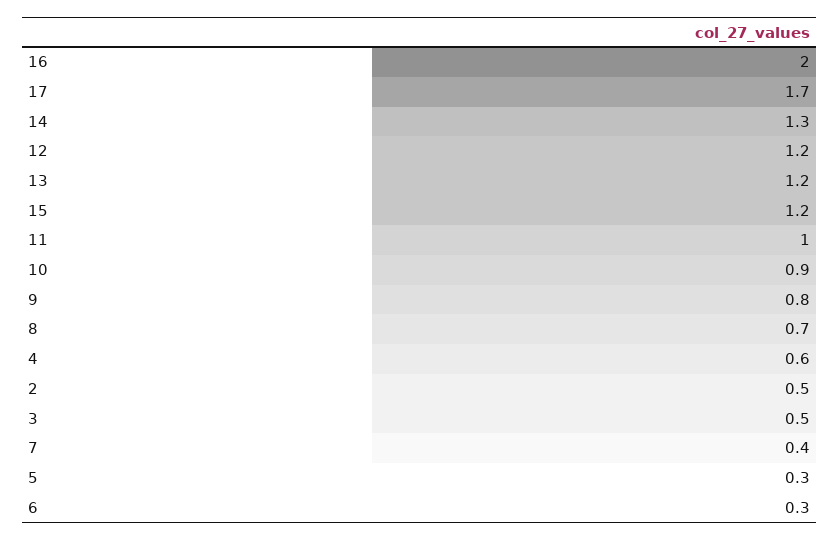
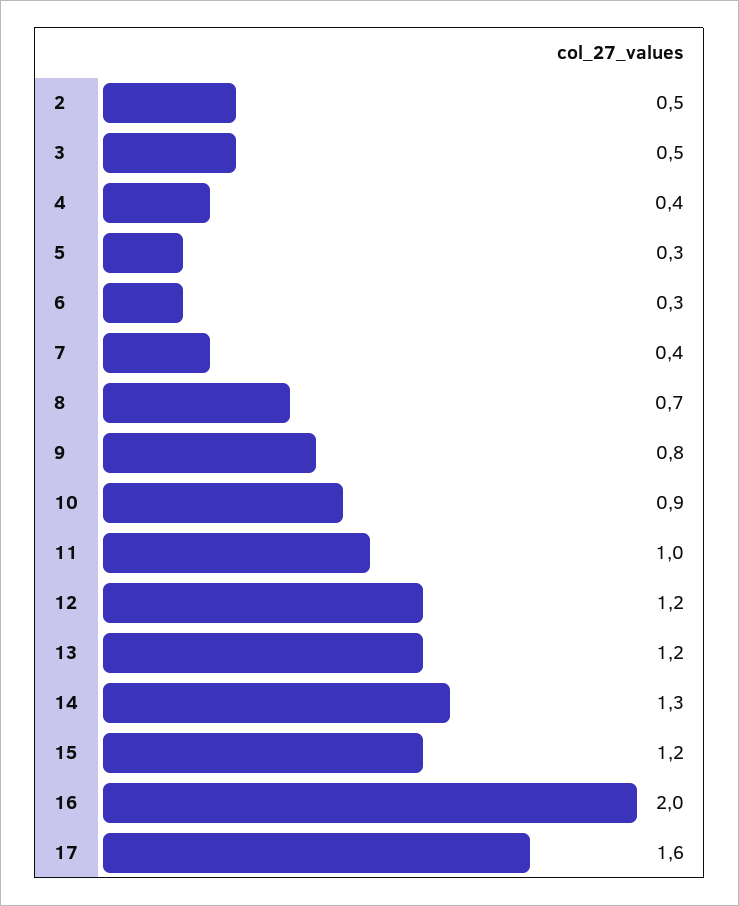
  {
    "16": 2,
-   "17": 1.7,
+   "17": 1.6,
    "14": 1.3,
    "12": 1.2,
    "13": 1.2,
    "15": 1.2,
    "11": 1,
    "10": 0.9,
    "9": 0.8,
    "8": 0.7,
-   "4": 0.6,
+   "4": 0.4,
    "2": 0.5,
    "3": 0.5,
    "7": 0.4,
    "5": 0.3,
    "6": 0.3
  }

